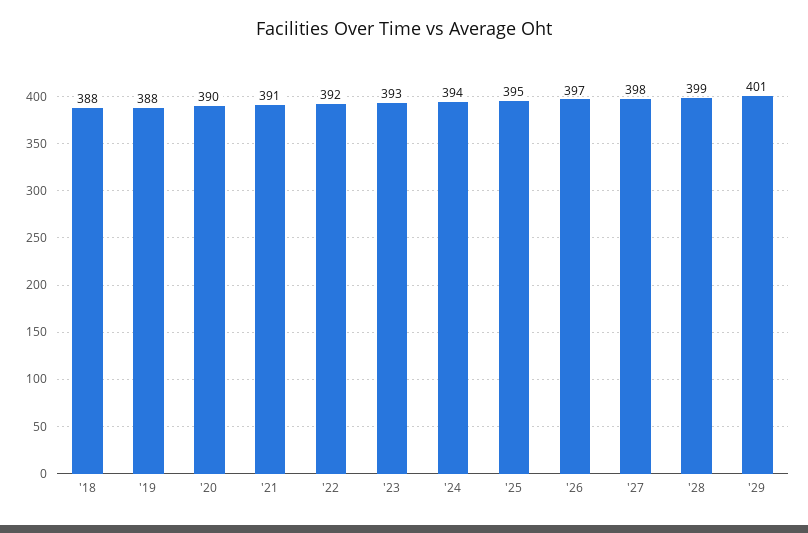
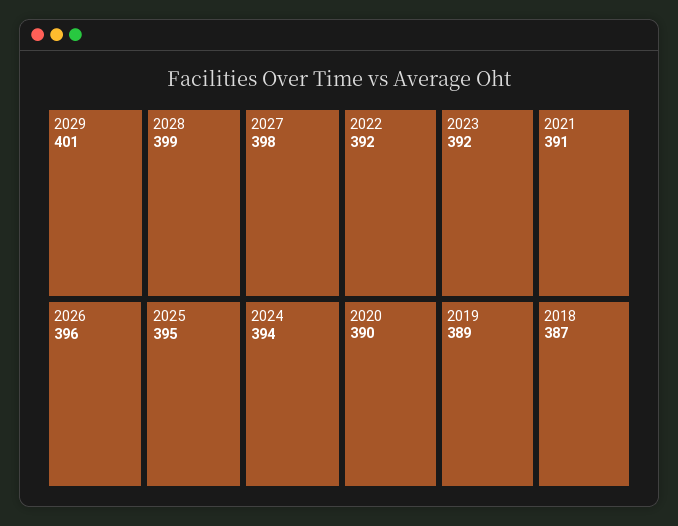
  {
-   "'18": 388,
+   "'18": 387,
-   "'19": 388,
+   "'19": 389,
    "'20": 390,
    "'21": 391,
    "'22": 392,
-   "'23": 393,
+   "'23": 392,
    "'24": 394,
    "'25": 395,
-   "'26": 397,
+   "'26": 396,
    "'27": 398,
    "'28": 399,
    "'29": 401
  }

